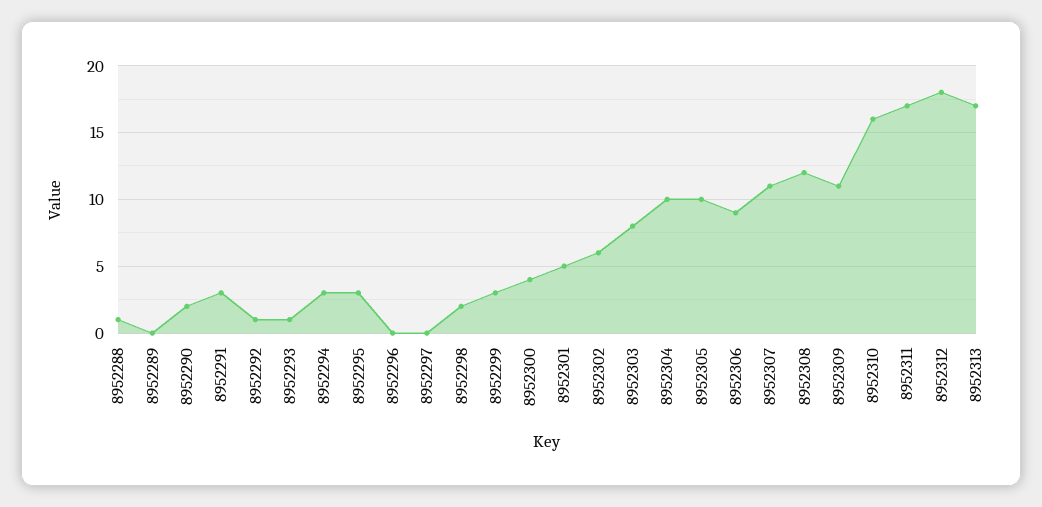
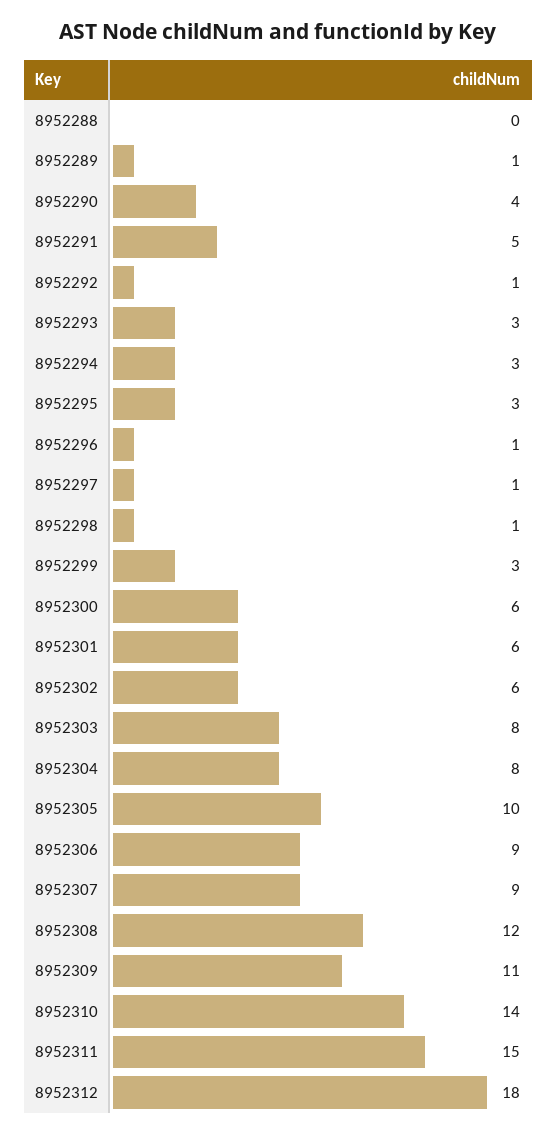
  {
-   "8952288": 1,
+   "8952288": 0,
-   "8952289": 0,
+   "8952289": 1,
-   "8952290": 2,
+   "8952290": 4,
-   "8952291": 3,
+   "8952291": 5,
    "8952292": 1,
-   "8952293": 1,
+   "8952293": 3,
    "8952294": 3,
    "8952295": 3,
-   "8952296": 0,
+   "8952296": 1,
-   "8952297": 0,
+   "8952297": 1,
-   "8952298": 2,
+   "8952298": 1,
    "8952299": 3,
-   "8952300": 4,
+   "8952300": 6,
-   "8952301": 5,
+   "8952301": 6,
    "8952302": 6,
    "8952303": 8,
-   "8952304": 10,
+   "8952304": 8,
    "8952305": 10,
    "8952306": 9,
-   "8952307": 11,
+   "8952307": 9,
    "8952308": 12,
    "8952309": 11,
-   "8952310": 16,
+   "8952310": 14,
-   "8952311": 17,
+   "8952311": 15,
-   "8952312": 18,
+   "8952312": 18
-   "8952313": 17
  }

